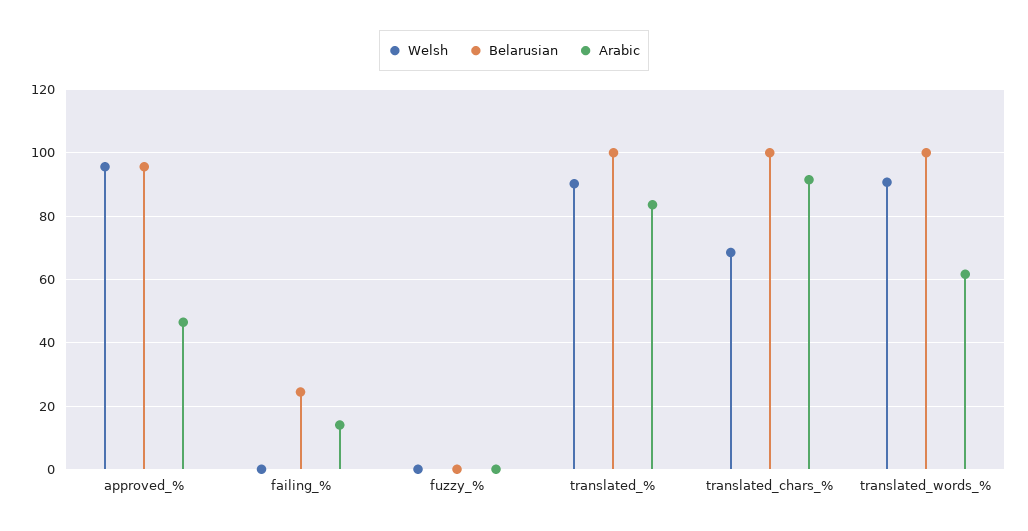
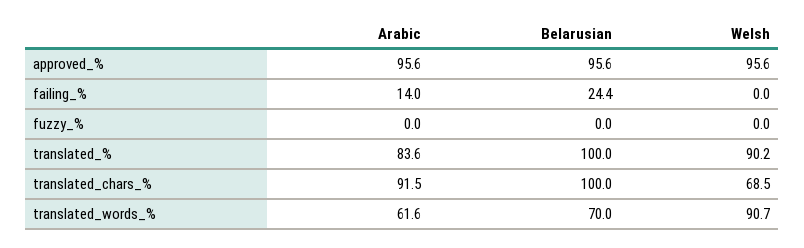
  {
    "Welsh": {
      "approved_%": 95.6,
      "failing_%": 0,
      "fuzzy_%": 0,
      "translated_%": 90.2,
      "translated_chars_%": 68.5,
      "translated_words_%": 90.7
    },
    "Belarusian": {
      "approved_%": 95.6,
      "failing_%": 24.4,
      "fuzzy_%": 0,
      "translated_%": 100,
      "translated_chars_%": 100,
-     "translated_words_%": 100
+     "translated_words_%": 70
    },
    "Arabic": {
-     "approved_%": 46,
+     "approved_%": 95.6,
      "failing_%": 14,
      "fuzzy_%": 0,
      "translated_%": 83.6,
      "translated_chars_%": 91.5,
      "translated_words_%": 61.6
    }
  }

